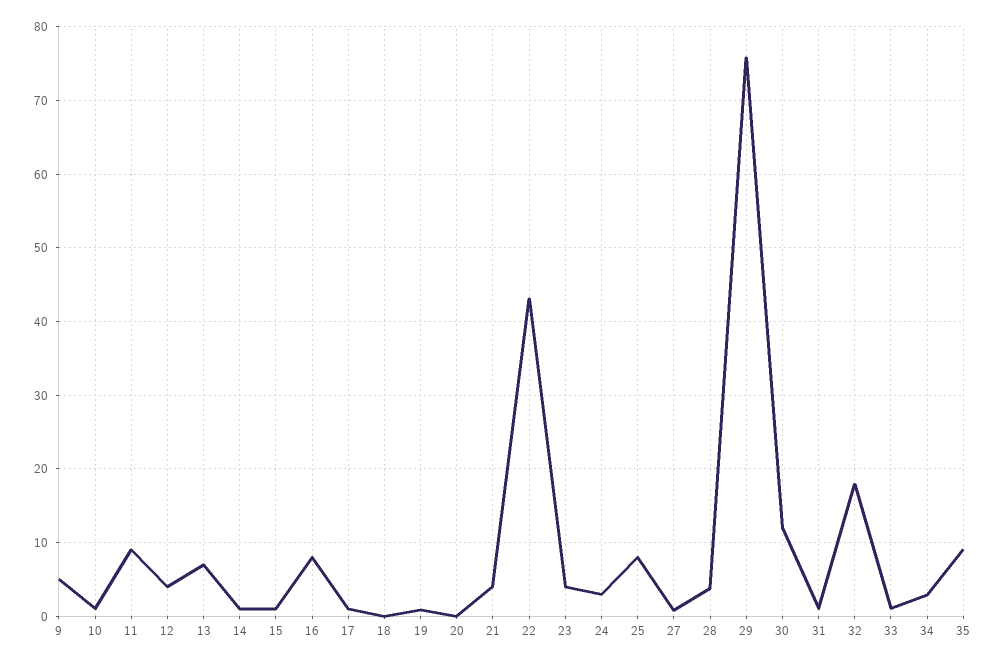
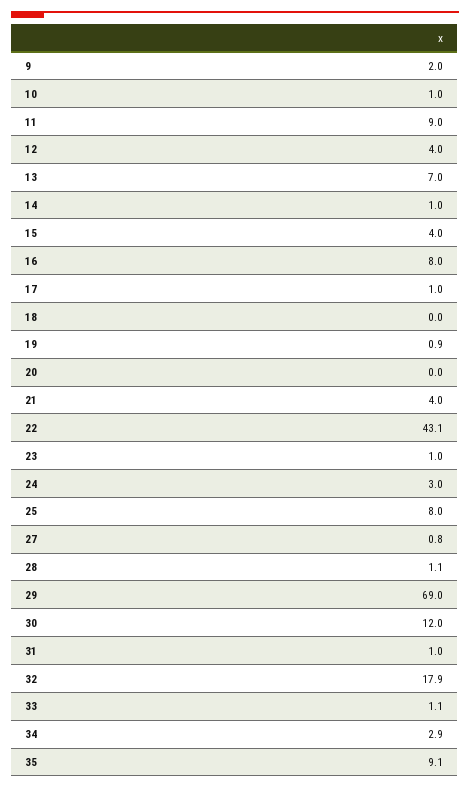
  {
-   "9": 5,
+   "9": 2,
    "10": 1,
    "11": 9,
    "12": 4,
    "13": 7,
    "14": 1,
-   "15": 1,
+   "15": 4,
    "16": 8,
    "17": 1,
    "18": 0,
    "19": 0.9,
    "20": 0,
    "21": 4,
    "22": 43.1,
-   "23": 4,
+   "23": 1,
    "24": 3,
    "25": 8,
    "27": 0.8,
-   "28": 4,
+   "28": 1.1,
-   "29": 76,
+   "29": 69,
    "30": 12,
    "31": 1,
    "32": 17.9,
    "33": 1.1,
    "34": 2.9,
    "35": 9.1
  }

